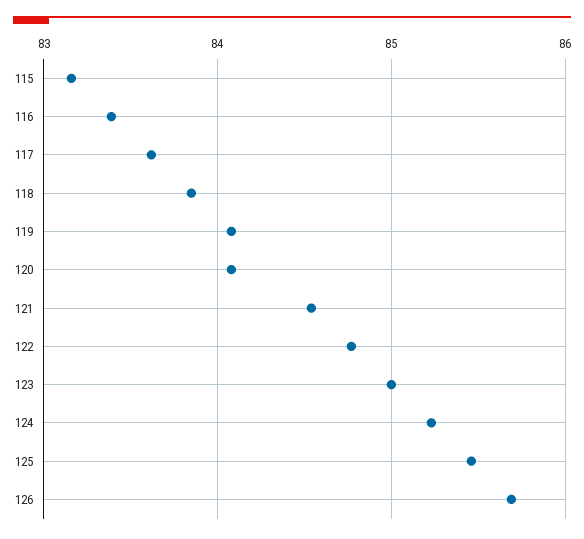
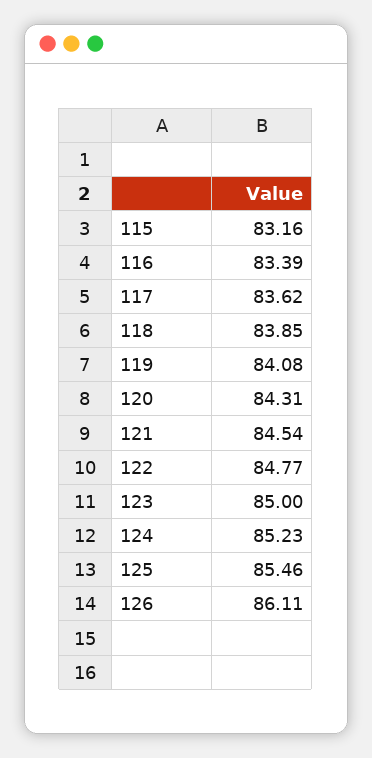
  {
    "115": 83.16,
    "116": 83.39,
    "117": 83.62,
    "118": 83.85,
    "119": 84.08,
-   "120": 84.1,
+   "120": 84.31,
    "121": 84.54,
    "122": 84.77,
    "123": 85,
    "124": 85.23,
    "125": 85.46,
-   "126": 85.7
+   "126": 86.11
  }

